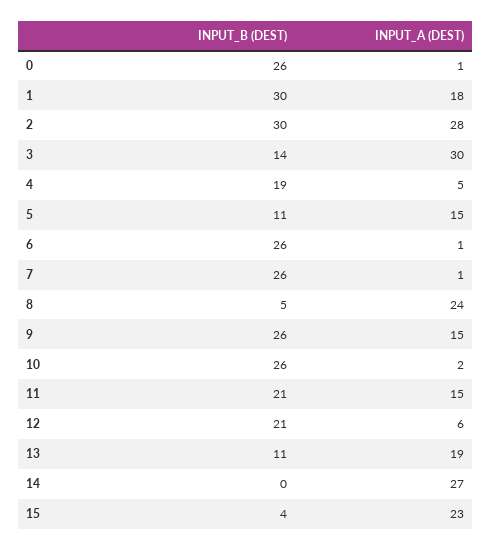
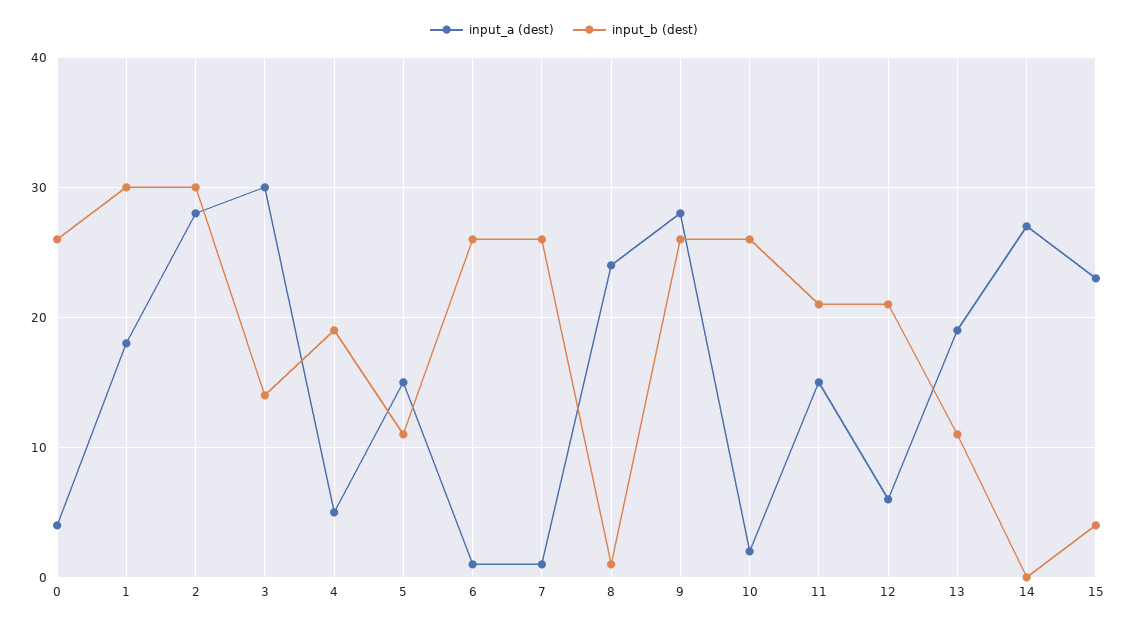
  {
    "INPUT_B (DEST)": {
      "0": 26,
      "1": 30,
      "2": 30,
      "3": 14,
      "4": 19,
      "5": 11,
      "6": 26,
      "7": 26,
-     "8": 5,
+     "8": 1,
      "9": 26,
      "10": 26,
      "11": 21,
      "12": 21,
      "13": 11,
      "14": 0,
      "15": 4
    },
    "INPUT_A (DEST)": {
-     "0": 1,
+     "0": 4,
      "1": 18,
      "2": 28,
      "3": 30,
      "4": 5,
      "5": 15,
      "6": 1,
      "7": 1,
      "8": 24,
-     "9": 15,
+     "9": 28,
      "10": 2,
      "11": 15,
      "12": 6,
      "13": 19,
      "14": 27,
      "15": 23
    }
  }

